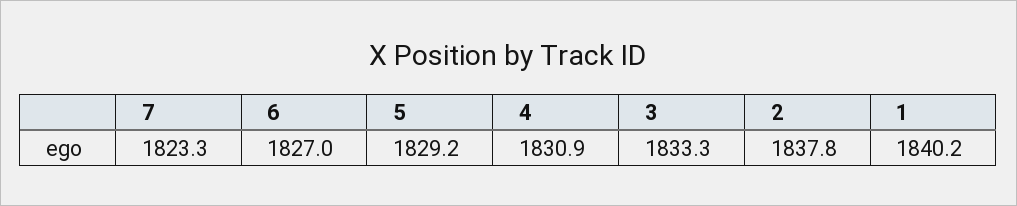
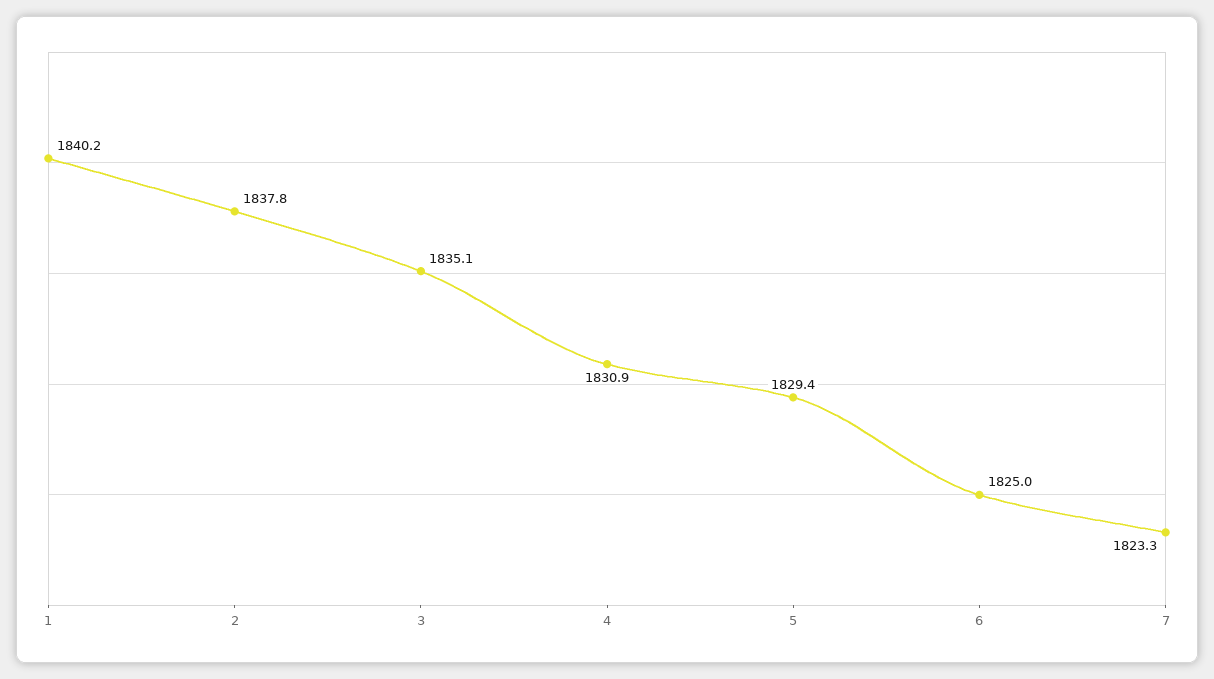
  {
    "7": 1823.3,
-   "6": 1827,
+   "6": 1825,
-   "5": 1829.2,
+   "5": 1829.4,
    "4": 1830.9,
-   "3": 1833.3,
+   "3": 1835.1,
    "2": 1837.8,
    "1": 1840.2
  }

